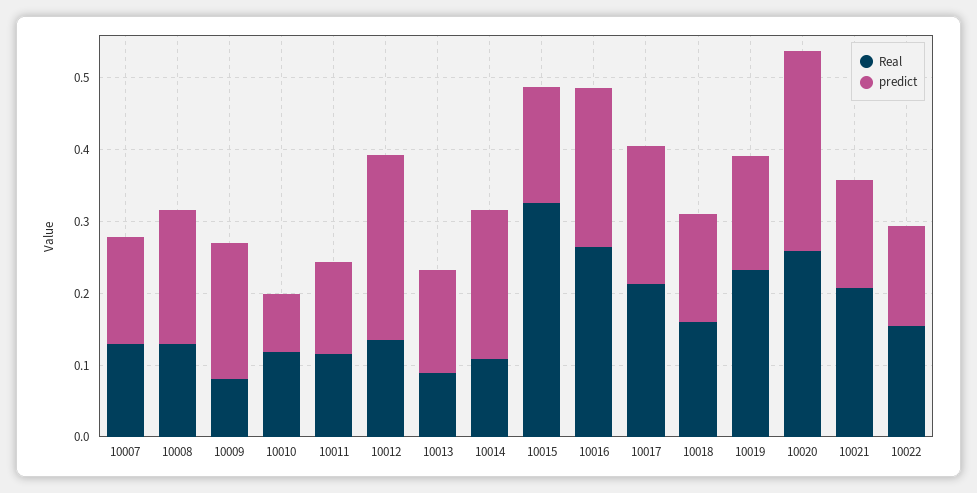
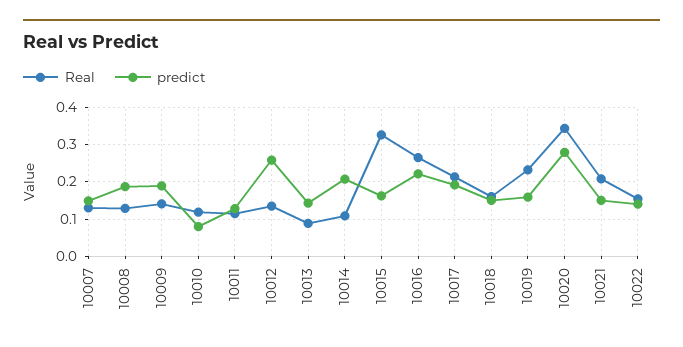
  {
    "Real": {
      "10007": 0.14,
      "10008": 0.12,
-     "10009": 0.08,
+     "10009": 0.14,
      "10010": 0.12,
      "10011": 0.12,
      "10012": 0.14,
      "10013": 0.08,
      "10014": 0.1,
      "10015": 0.32,
      "10016": 0.26,
      "10017": 0.22,
      "10018": 0.16,
      "10019": 0.24,
-     "10020": 0.26,
+     "10020": 0.34,
      "10021": 0.2,
      "10022": 0.16
    },
    "predict": {
      "10007": 0.14,
      "10008": 0.18,
      "10009": 0.18,
      "10010": 0.08,
      "10011": 0.12,
      "10012": 0.26,
      "10013": 0.14,
      "10014": 0.2,
      "10015": 0.16,
      "10016": 0.22,
      "10017": 0.2,
      "10018": 0.16,
      "10019": 0.16,
      "10020": 0.28,
      "10021": 0.16,
      "10022": 0.14
    }
  }

